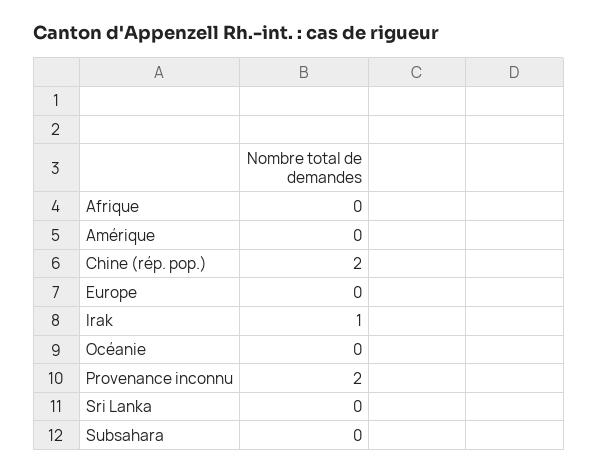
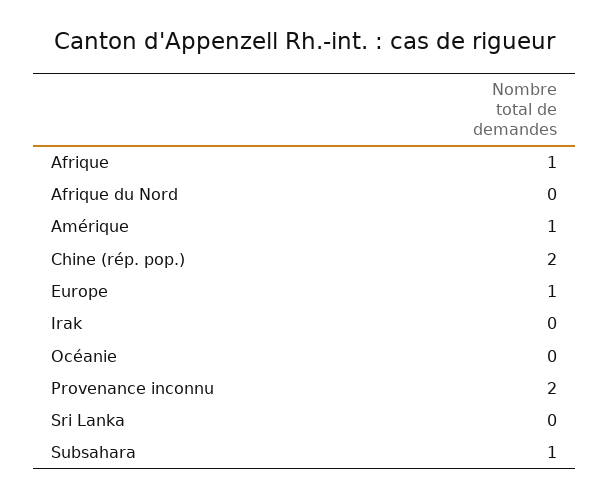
  {
-   "Afrique": 0,
+   "Afrique": 1,
-   "Amérique": 0,
+   "Amérique": 1,
    "Chine (rép. pop.)": 2,
-   "Europe": 0,
+   "Europe": 1,
-   "Irak": 1,
+   "Irak": 0,
    "Océanie": 0,
    "Provenance inconnu": 2,
    "Sri Lanka": 0,
-   "Subsahara": 0
+   "Subsahara": 1,
+   "Afrique du Nord": 0
  }

